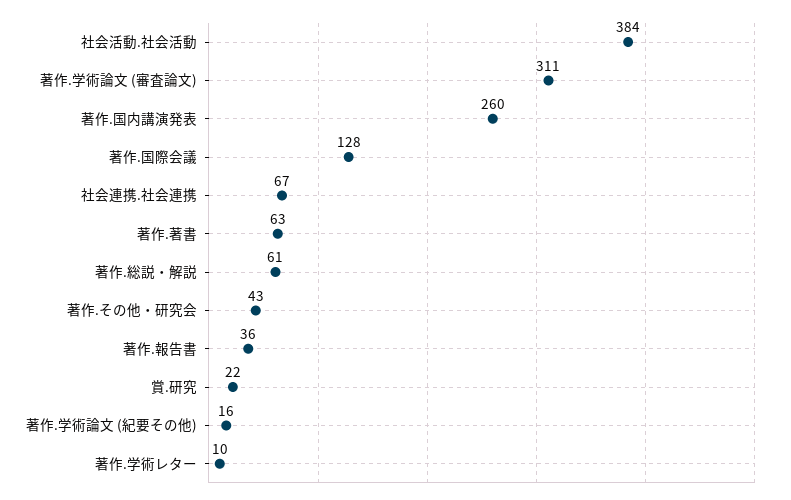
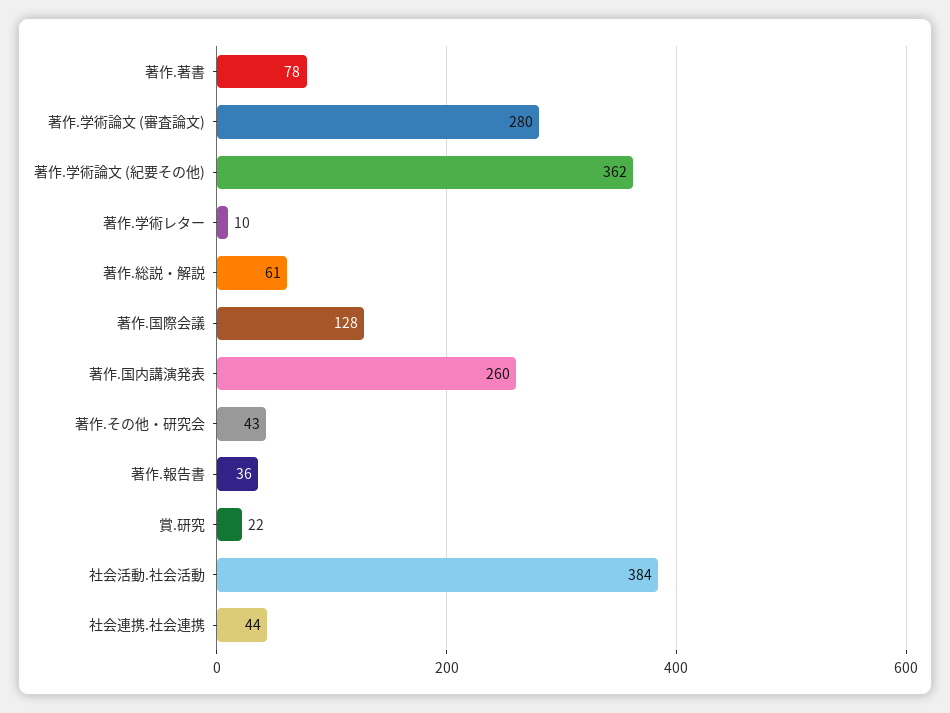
  {
    "社会活動.社会活動": 384,
-   "著作.学術論文 (審査論文)": 311,
+   "著作.学術論文 (審査論文)": 280,
    "著作.国内講演発表": 260,
    "著作.国際会議": 128,
-   "社会連携.社会連携": 67,
+   "社会連携.社会連携": 44,
-   "著作.著書": 63,
+   "著作.著書": 78,
    "著作.総説・解説": 61,
    "著作.その他・研究会": 43,
    "著作.報告書": 36,
    "賞.研究": 22,
-   "著作.学術論文 (紀要その他)": 16,
+   "著作.学術論文 (紀要その他)": 362,
    "著作.学術レター": 10
  }

